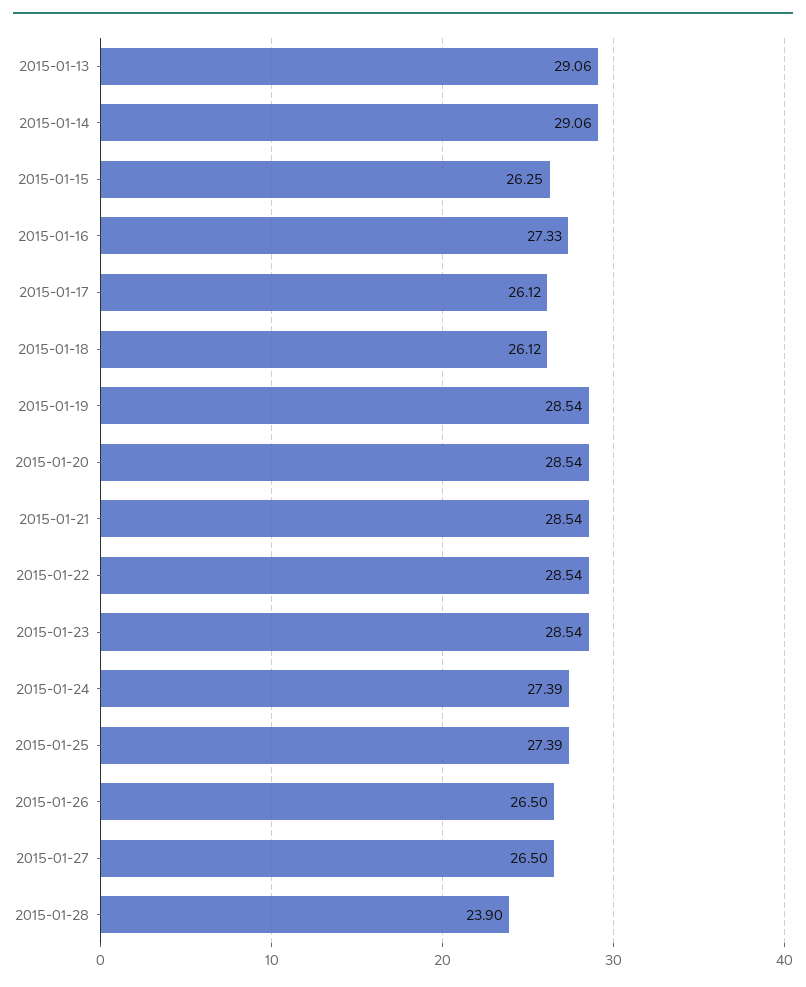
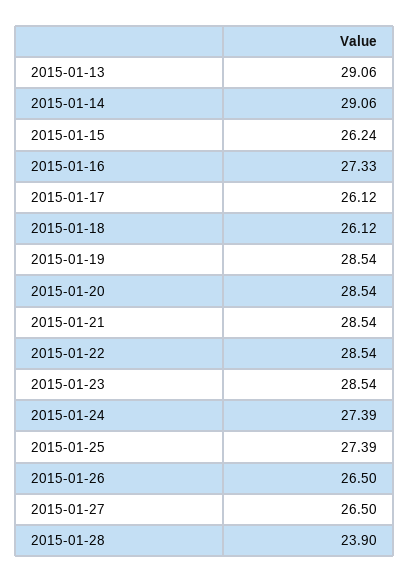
  {
    "2015-01-13": 29.06,
    "2015-01-14": 29.06,
-   "2015-01-15": 26.25,
+   "2015-01-15": 26.24,
    "2015-01-16": 27.33,
    "2015-01-17": 26.12,
    "2015-01-18": 26.12,
    "2015-01-19": 28.54,
    "2015-01-20": 28.54,
    "2015-01-21": 28.54,
    "2015-01-22": 28.54,
    "2015-01-23": 28.54,
    "2015-01-24": 27.39,
    "2015-01-25": 27.39,
    "2015-01-26": 26.5,
    "2015-01-27": 26.5,
    "2015-01-28": 23.9
  }

